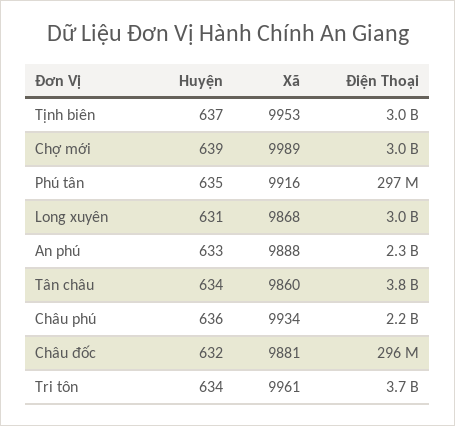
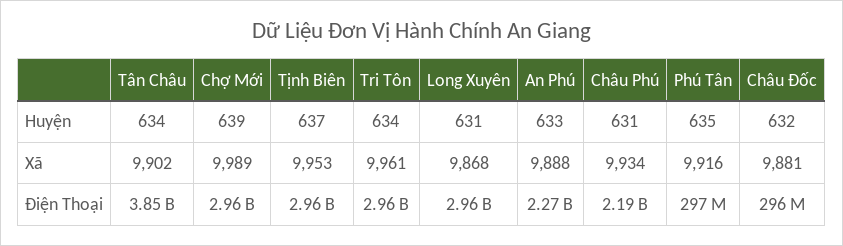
  {
    "Huyện": {
      "Tịnh biên": 637,
      "Chợ mới": 639,
      "Phú tân": 635,
      "Long xuyên": 631,
      "An phú": 633,
      "Tân châu": 634,
-     "Châu phú": 636,
+     "Châu phú": 631,
      "Châu đốc": 632,
      "Tri tôn": 634
    },
    "Xã": {
      "Tịnh biên": 9953,
      "Chợ mới": 9989,
      "Phú tân": 9916,
      "Long xuyên": 9868,
      "An phú": 9888,
-     "Tân châu": 9860,
+     "Tân châu": 9902,
      "Châu phú": 9934,
      "Châu đốc": 9881,
      "Tri tôn": 9961
    },
    "Điện Thoại": {
      "Tịnh biên": 2960000000,
      "Chợ mới": 2960000000,
      "Phú tân": 297000000,
      "Long xuyên": 2960000000,
      "An phú": 2270000000,
      "Tân châu": 3850000000,
      "Châu phú": 2190000000,
      "Châu đốc": 296000000,
-     "Tri tôn": 3700000000
+     "Tri tôn": 2960000000
    }
  }

